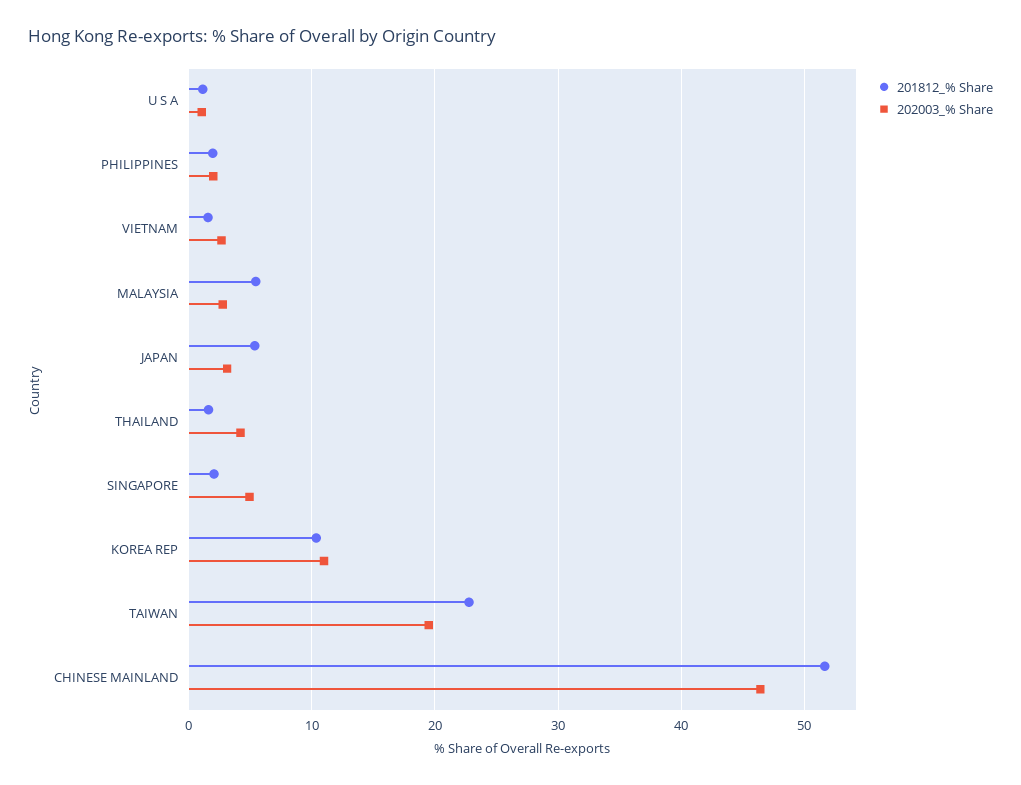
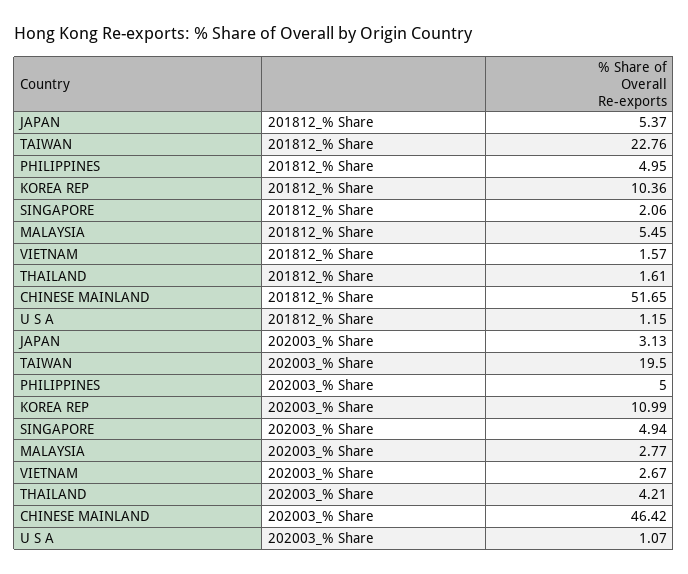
  {
    "201812_% Share": {
      "U S A": 1.15,
-     "PHILIPPINES": 2,
+     "PHILIPPINES": 4.95,
      "VIETNAM": 1.57,
      "MALAYSIA": 5.45,
      "JAPAN": 5.37,
      "THAILAND": 1.61,
      "SINGAPORE": 2.06,
      "KOREA REP": 10.36,
      "TAIWAN": 22.76,
      "CHINESE MAINLAND": 51.65
    },
    "202003_% Share": {
      "U S A": 1.07,
-     "PHILIPPINES": 2,
+     "PHILIPPINES": 5,
      "VIETNAM": 2.67,
      "MALAYSIA": 2.77,
      "JAPAN": 3.13,
      "THAILAND": 4.21,
      "SINGAPORE": 4.94,
      "KOREA REP": 10.99,
      "TAIWAN": 19.5,
      "CHINESE MAINLAND": 46.42
    }
  }

